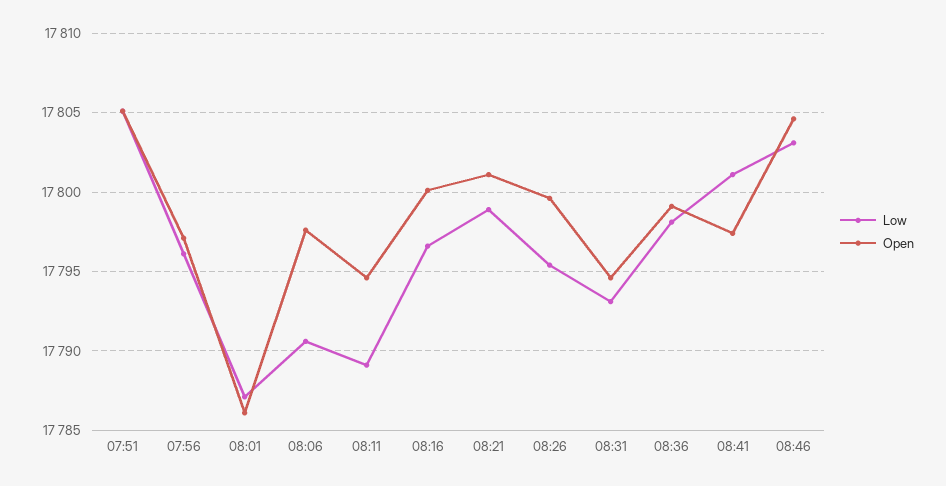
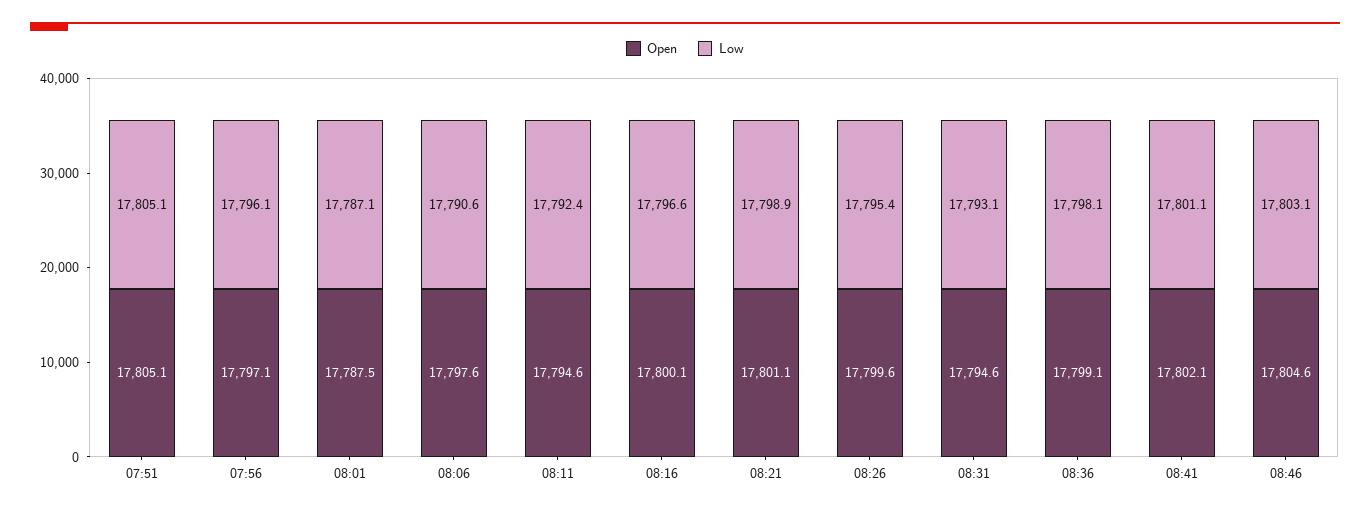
  {
    "Low": {
      "07:51": 17805.1,
      "07:56": 17796.1,
      "08:01": 17787.1,
      "08:06": 17790.6,
-     "08:11": 17789,
+     "08:11": 17792.4,
      "08:16": 17796.6,
      "08:21": 17798.9,
      "08:26": 17795.4,
      "08:31": 17793.1,
      "08:36": 17798.1,
      "08:41": 17801.1,
      "08:46": 17803.1
    },
    "Open": {
      "07:51": 17805.1,
      "07:56": 17797.1,
-     "08:01": 17786,
+     "08:01": 17787.5,
      "08:06": 17797.6,
      "08:11": 17794.6,
      "08:16": 17800.1,
      "08:21": 17801.1,
      "08:26": 17799.6,
      "08:31": 17794.6,
      "08:36": 17799.1,
-     "08:41": 17797.5,
+     "08:41": 17802.1,
      "08:46": 17804.6
    }
  }

